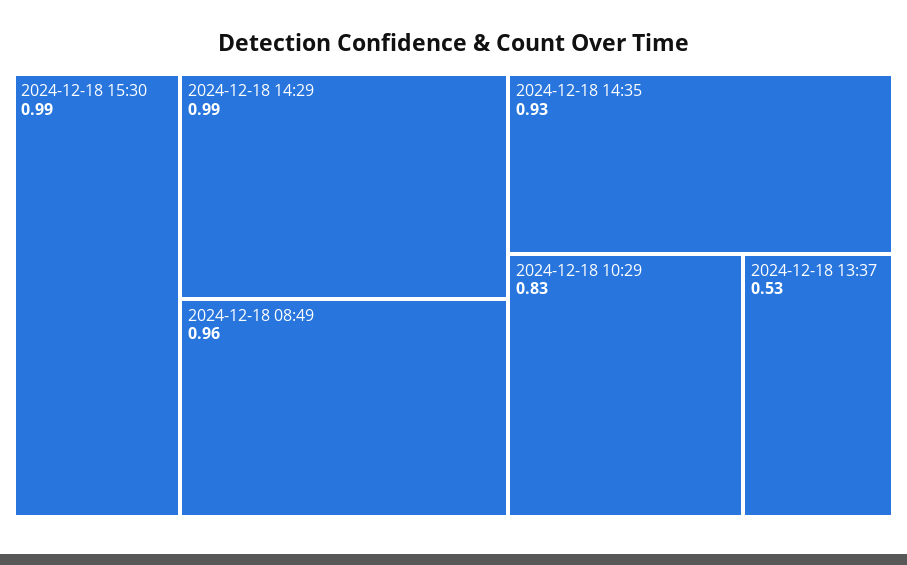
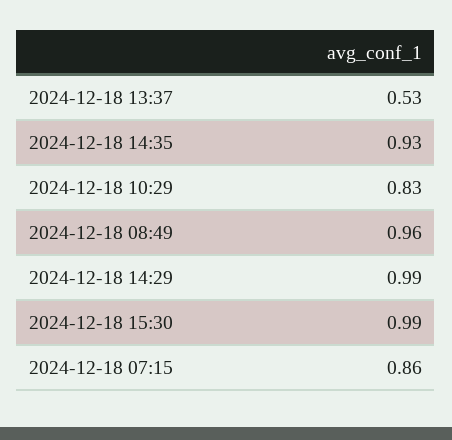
  {
    "2024-12-18 15:30": 0.99,
    "2024-12-18 14:29": 0.99,
    "2024-12-18 08:49": 0.96,
    "2024-12-18 14:35": 0.93,
    "2024-12-18 10:29": 0.83,
-   "2024-12-18 13:37": 0.53
+   "2024-12-18 13:37": 0.53,
+   "2024-12-18 07:15": 0.86
  }

